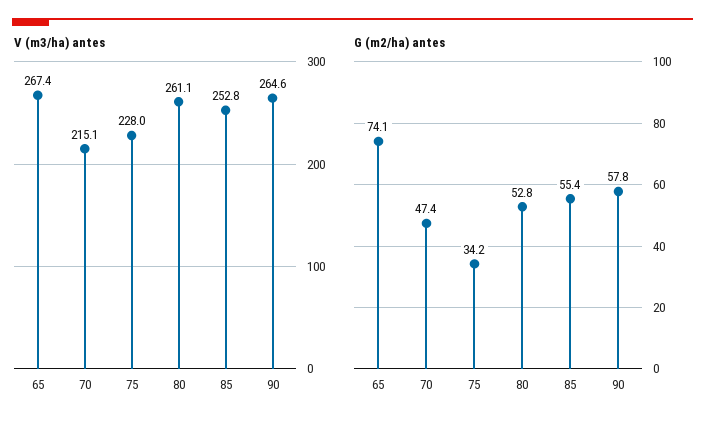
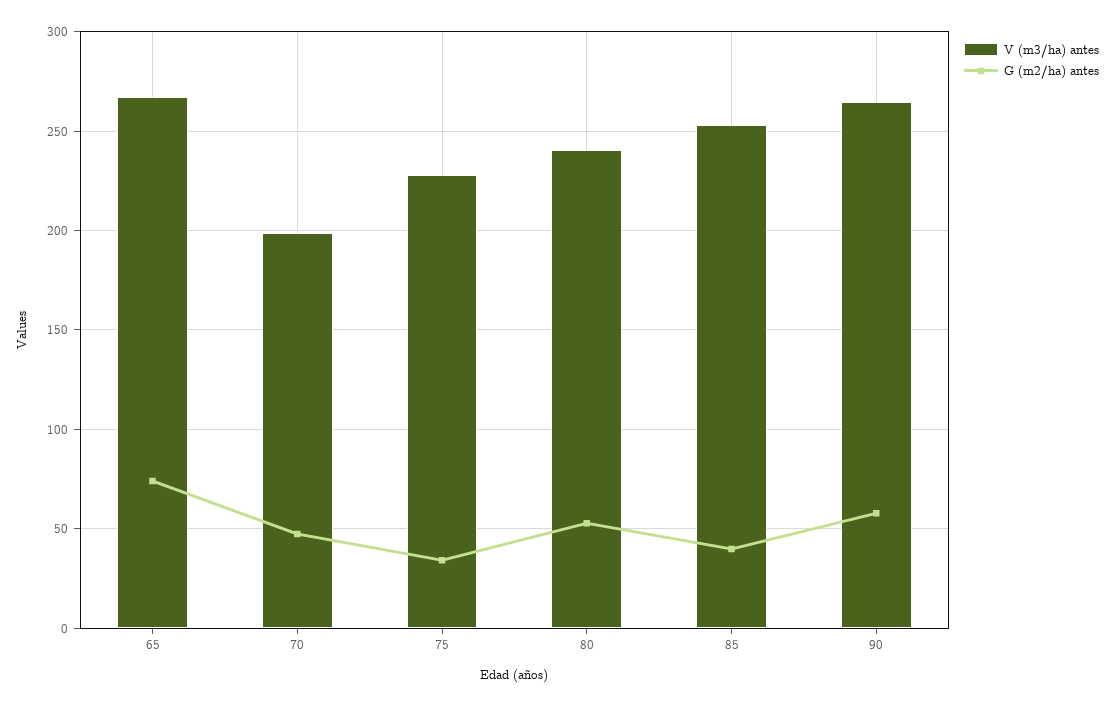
  {
    "V (m3/ha) antes": {
      "65": 267.4,
-     "70": 215.1,
+     "70": 200,
      "75": 228,
-     "80": 261.1,
+     "80": 240,
      "85": 252.8,
      "90": 264.6
    },
    "G (m2/ha) antes": {
      "65": 74.1,
      "70": 47.4,
      "75": 34.2,
      "80": 52.8,
-     "85": 55.4,
+     "85": 40,
      "90": 57.8
    }
  }

